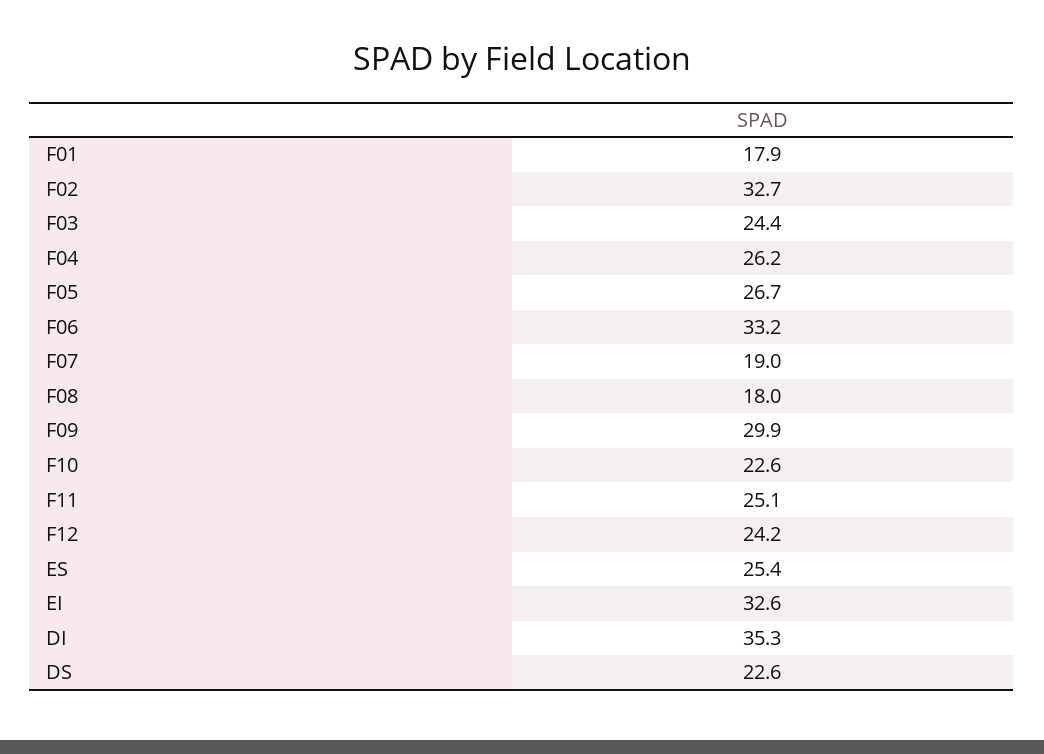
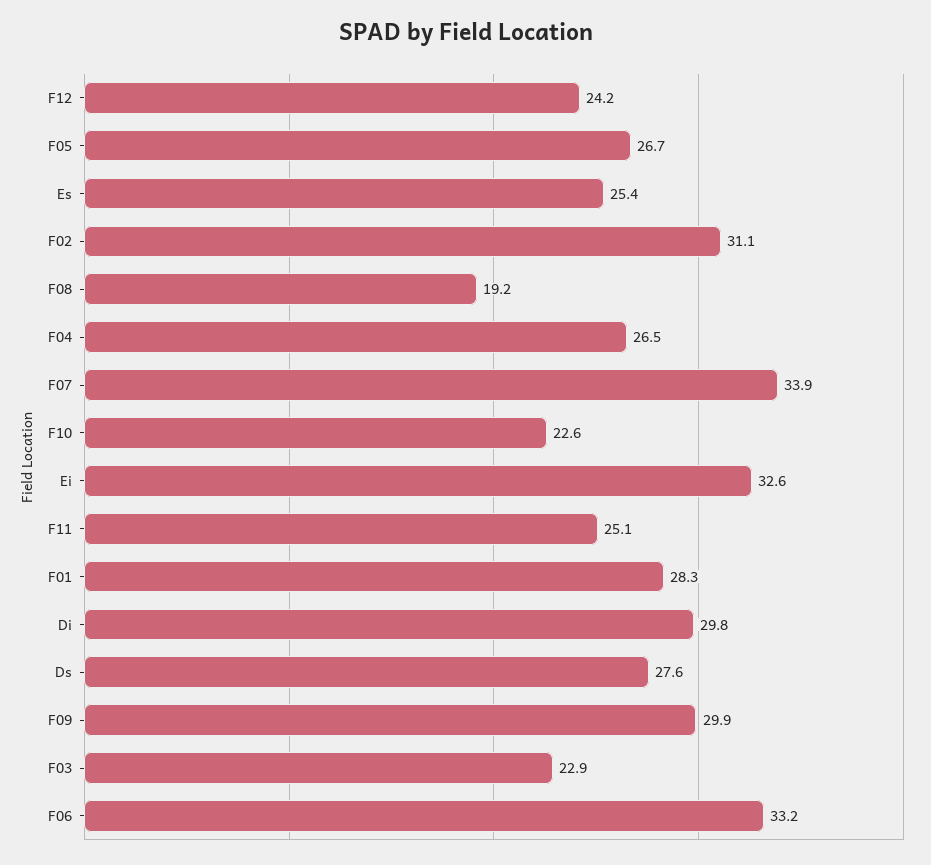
  {
-   "F01": 17.9,
+   "F01": 28.3,
-   "F02": 32.7,
+   "F02": 31.1,
-   "F03": 24.4,
+   "F03": 22.9,
-   "F04": 26.2,
+   "F04": 26.5,
    "F05": 26.7,
    "F06": 33.2,
-   "F07": 19,
+   "F07": 33.9,
-   "F08": 18,
+   "F08": 19.2,
    "F09": 29.9,
    "F10": 22.6,
    "F11": 25.1,
    "F12": 24.2,
    "ES": 25.4,
    "EI": 32.6,
-   "DI": 35.3,
+   "DI": 29.8,
-   "DS": 22.6
+   "DS": 27.6
  }

